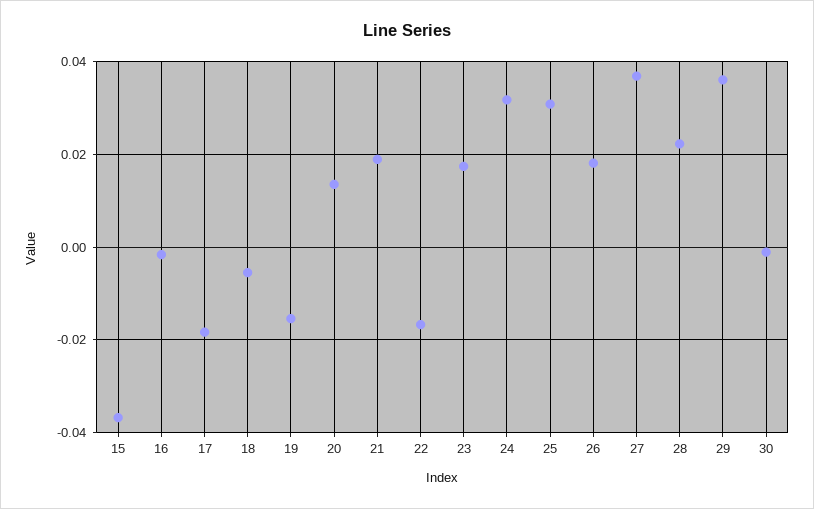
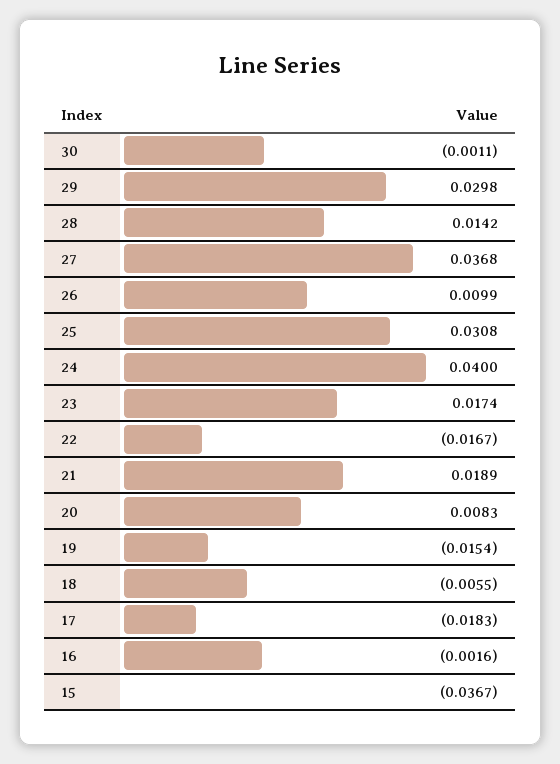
  {
    "15": -0.0367,
    "16": -0.0016,
    "17": -0.0183,
    "18": -0.0055,
    "19": -0.0154,
-   "20": 0.014,
+   "20": 0.0083,
    "21": 0.0189,
    "22": -0.0167,
    "23": 0.0174,
-   "24": 0.032,
+   "24": 0.04,
    "25": 0.0308,
-   "26": 0.018,
+   "26": 0.0099,
    "27": 0.0368,
-   "28": 0.022,
+   "28": 0.0142,
-   "29": 0.036,
+   "29": 0.0298,
    "30": -0.0011
  }

